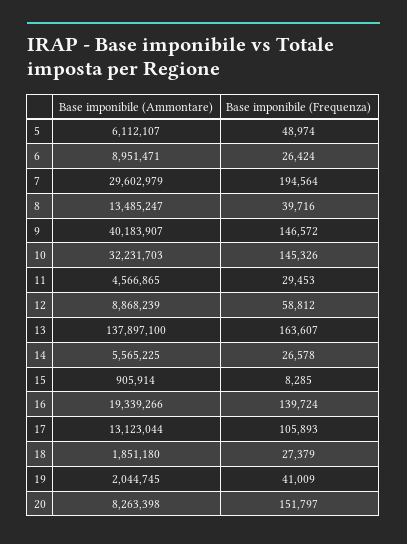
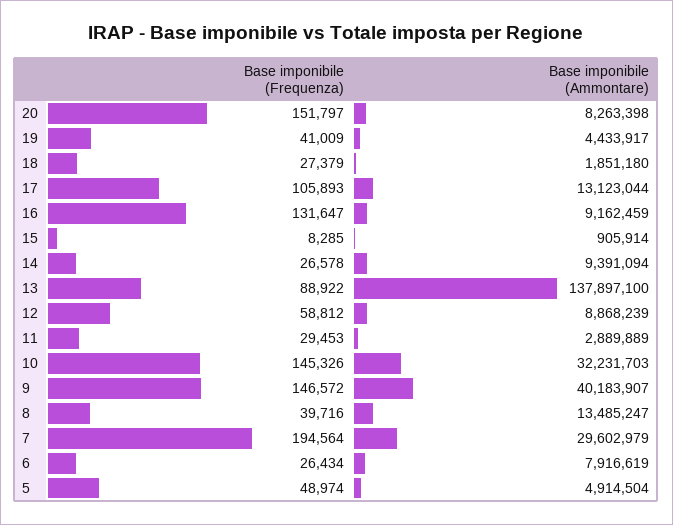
  {
    "Base imponibile (Ammontare)": {
-     "5": 6112107,
+     "5": 4914504,
-     "6": 8951471,
+     "6": 7916619,
      "7": 29602979,
      "8": 13485247,
      "9": 40183907,
      "10": 32231703,
-     "11": 4566865,
+     "11": 2889889,
      "12": 8868239,
      "13": 137897100,
-     "14": 5565225,
+     "14": 9391094,
      "15": 905914,
-     "16": 19339266,
+     "16": 9162459,
      "17": 13123044,
      "18": 1851180,
-     "19": 2044745,
+     "19": 4433917,
      "20": 8263398
    },
    "Base imponibile (Frequenza)": {
      "5": 48974,
-     "6": 26424,
+     "6": 26434,
      "7": 194564,
      "8": 39716,
      "9": 146572,
      "10": 145326,
      "11": 29453,
      "12": 58812,
-     "13": 163607,
+     "13": 88922,
      "14": 26578,
      "15": 8285,
-     "16": 139724,
+     "16": 131647,
      "17": 105893,
      "18": 27379,
      "19": 41009,
      "20": 151797
    }
  }

